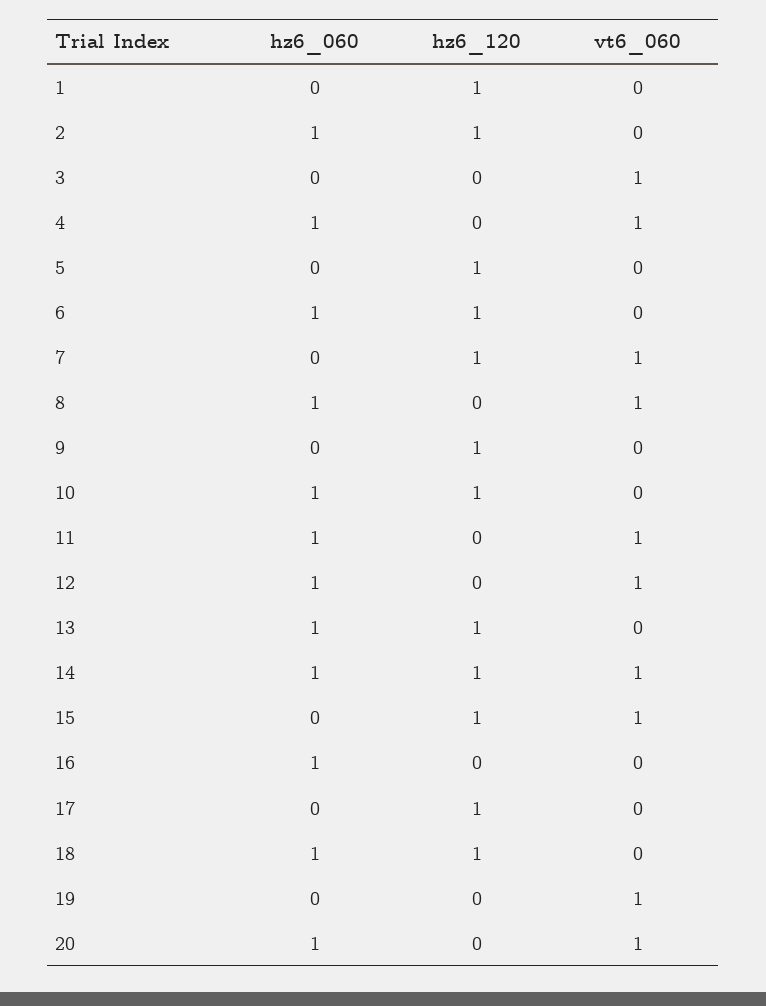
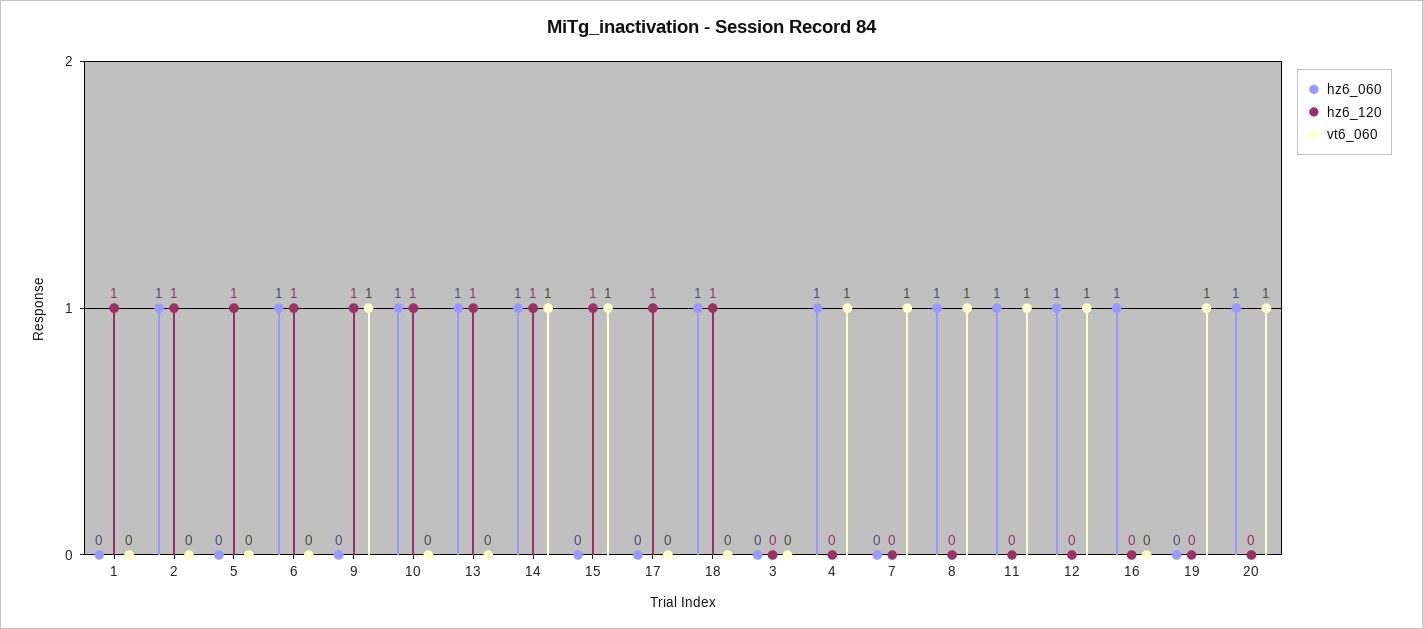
  {
    "hz6_060": {
      "1": 0,
      "2": 1,
      "3": 0,
      "4": 1,
      "5": 0,
      "6": 1,
      "7": 0,
      "8": 1,
      "9": 0,
      "10": 1,
      "11": 1,
      "12": 1,
      "13": 1,
      "14": 1,
      "15": 0,
      "16": 1,
      "17": 0,
      "18": 1,
      "19": 0,
      "20": 1
    },
    "hz6_120": {
      "1": 1,
      "2": 1,
      "3": 0,
      "4": 0,
      "5": 1,
      "6": 1,
-     "7": 1,
+     "7": 0,
      "8": 0,
      "9": 1,
      "10": 1,
      "11": 0,
      "12": 0,
      "13": 1,
      "14": 1,
      "15": 1,
      "16": 0,
      "17": 1,
      "18": 1,
      "19": 0,
      "20": 0
    },
    "vt6_060": {
      "1": 0,
      "2": 0,
-     "3": 1,
+     "3": 0,
      "4": 1,
      "5": 0,
      "6": 0,
      "7": 1,
      "8": 1,
-     "9": 0,
+     "9": 1,
      "10": 0,
      "11": 1,
      "12": 1,
      "13": 0,
      "14": 1,
      "15": 1,
      "16": 0,
      "17": 0,
      "18": 0,
      "19": 1,
      "20": 1
    }
  }

